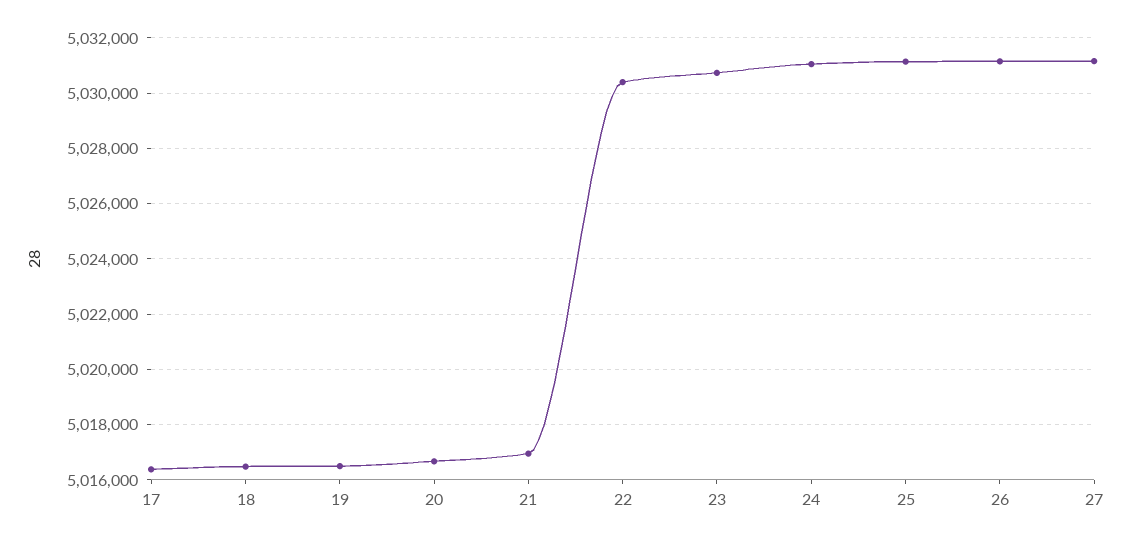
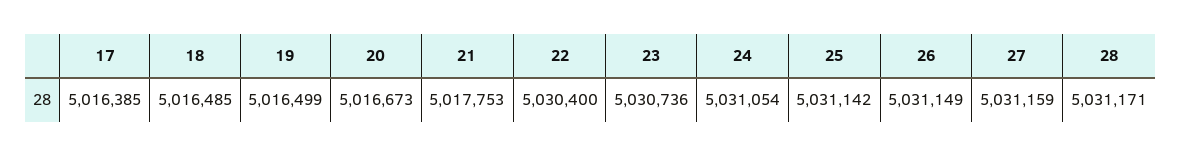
  {
    "17": 5016385,
    "18": 5016485,
    "19": 5016499,
    "20": 5016673,
-   "21": 5017000,
+   "21": 5017753,
    "22": 5030400,
    "23": 5030736,
    "24": 5031054,
    "25": 5031142,
    "26": 5031149,
-   "27": 5031159
+   "27": 5031159,
+   "28": 5031171
  }

